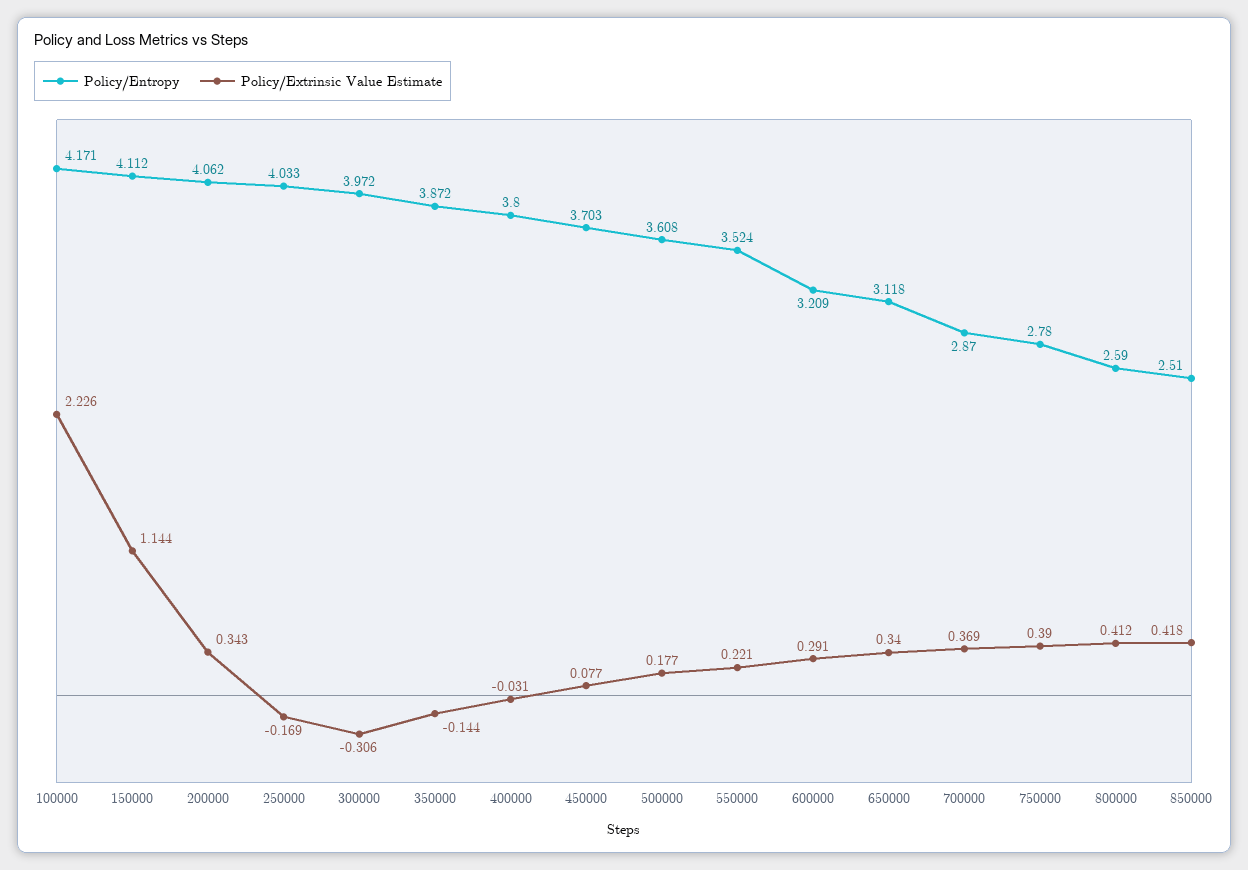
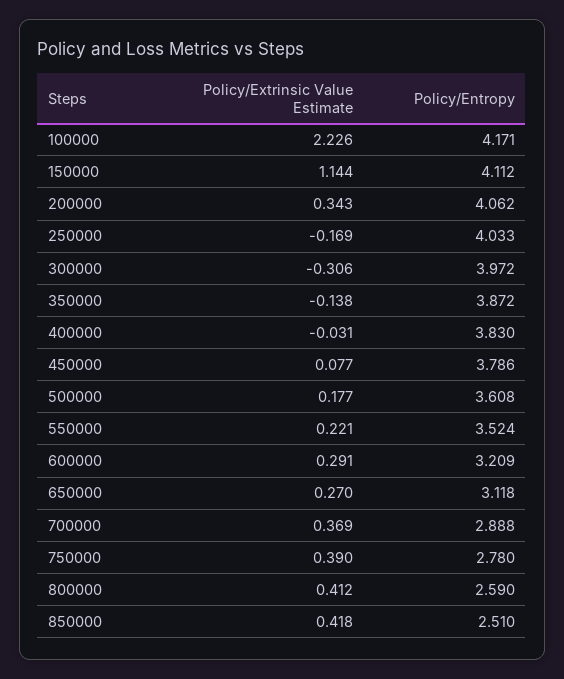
  {
    "Policy/Entropy": {
      "100000": 4.171,
      "150000": 4.112,
      "200000": 4.062,
      "250000": 4.033,
      "300000": 3.972,
      "350000": 3.872,
-     "400000": 3.8,
+     "400000": 3.83,
-     "450000": 3.703,
+     "450000": 3.786,
      "500000": 3.608,
      "550000": 3.524,
      "600000": 3.209,
      "650000": 3.118,
-     "700000": 2.87,
+     "700000": 2.888,
      "750000": 2.78,
      "800000": 2.59,
      "850000": 2.51
    },
    "Policy/Extrinsic Value Estimate": {
      "100000": 2.226,
      "150000": 1.144,
      "200000": 0.343,
      "250000": -0.169,
      "300000": -0.306,
-     "350000": -0.144,
+     "350000": -0.138,
      "400000": -0.031,
      "450000": 0.077,
      "500000": 0.177,
      "550000": 0.221,
      "600000": 0.291,
-     "650000": 0.34,
+     "650000": 0.27,
      "700000": 0.369,
      "750000": 0.39,
      "800000": 0.412,
      "850000": 0.418
    }
  }

